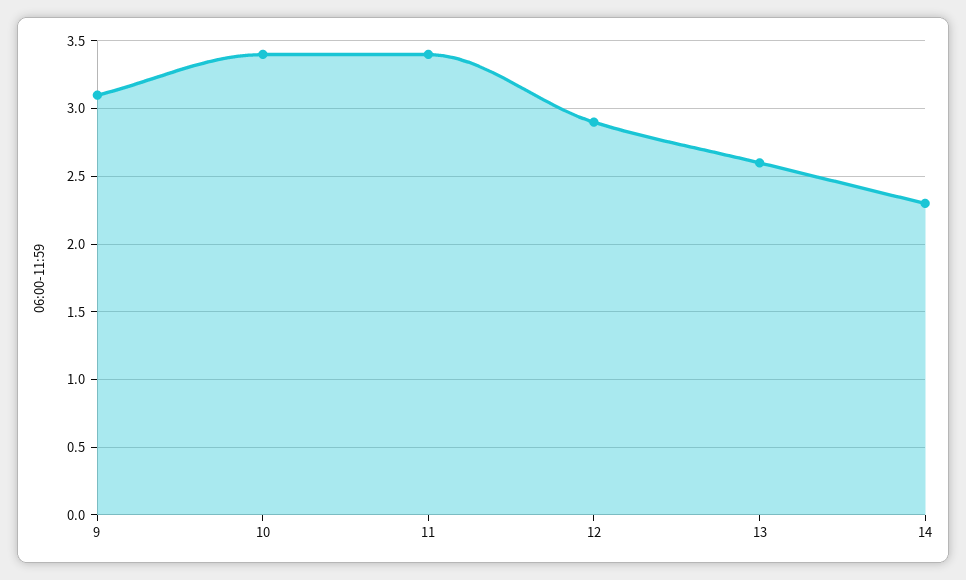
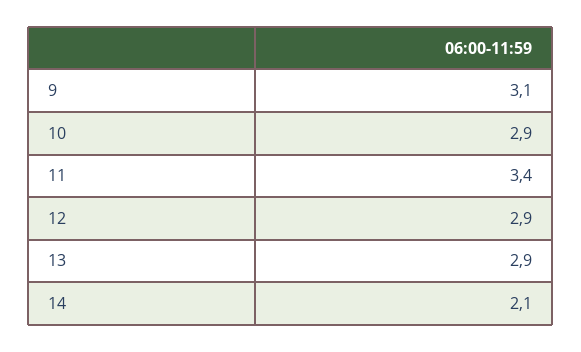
  {
    "9": 3.1,
-   "10": 3.4,
+   "10": 2.9,
    "11": 3.4,
    "12": 2.9,
-   "13": 2.6,
+   "13": 2.9,
-   "14": 2.3
+   "14": 2.1
  }

